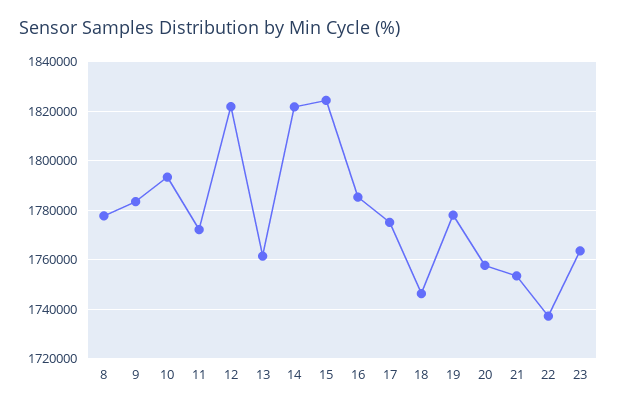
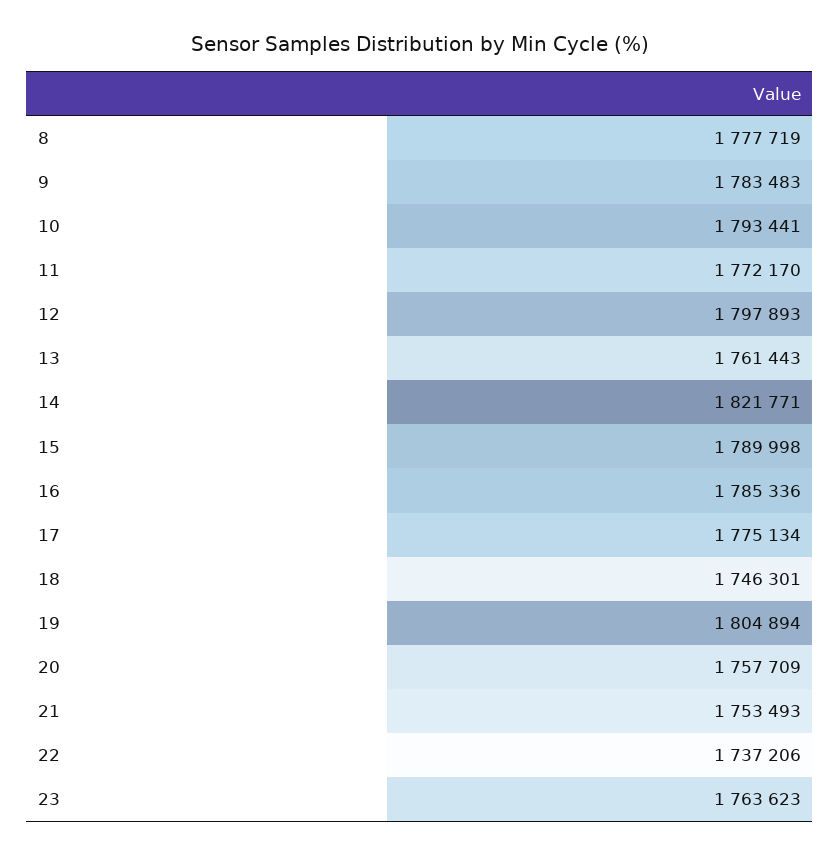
  {
    "8": 1777719,
    "9": 1783483,
    "10": 1793441,
    "11": 1772170,
-   "12": 1822500,
+   "12": 1797893,
    "13": 1761443,
    "14": 1821771,
-   "15": 1825000,
+   "15": 1789998,
    "16": 1785336,
    "17": 1775134,
    "18": 1746301,
-   "19": 1777500,
+   "19": 1804894,
    "20": 1757709,
    "21": 1753493,
    "22": 1737206,
    "23": 1763623
  }

